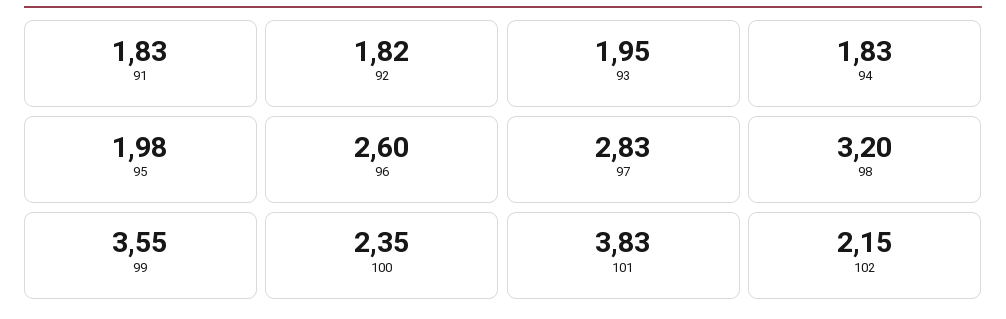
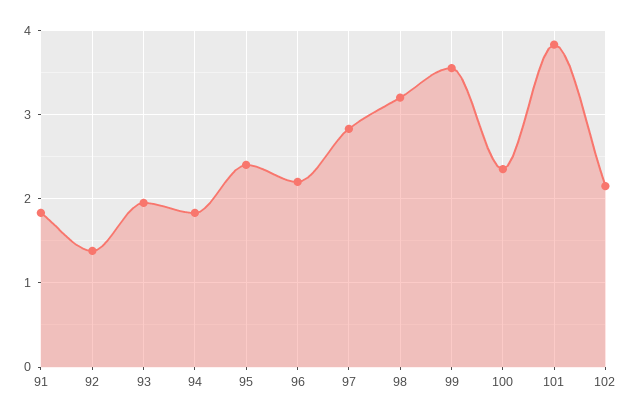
  {
    "91": 1.83,
-   "92": 1.82,
+   "92": 1.4,
    "93": 1.95,
    "94": 1.83,
-   "95": 1.98,
+   "95": 2.4,
-   "96": 2.6,
+   "96": 2.2,
    "97": 2.83,
    "98": 3.2,
    "99": 3.55,
    "100": 2.35,
    "101": 3.83,
    "102": 2.15
  }

